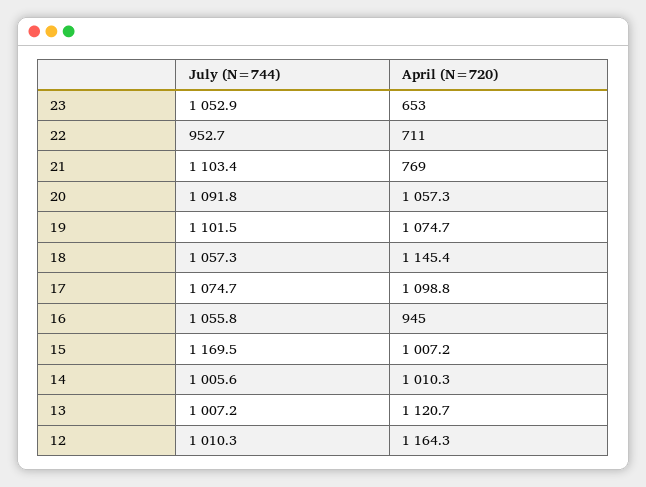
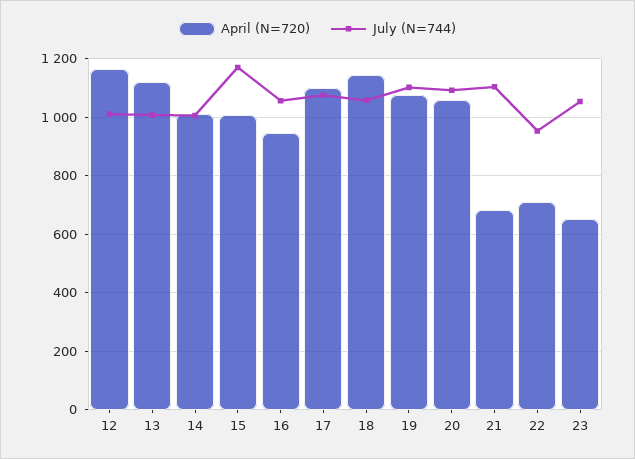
  {
    "July (N=744)": {
      "23": 1052.9,
      "22": 952.7,
      "21": 1103.4,
      "20": 1091.8,
      "19": 1101.5,
      "18": 1057.3,
      "17": 1074.7,
      "16": 1055.8,
      "15": 1169.5,
      "14": 1005.6,
      "13": 1007.2,
      "12": 1010.3
    },
    "April (N=720)": {
      "23": 653,
      "22": 711,
-     "21": 769,
+     "21": 675,
      "20": 1057.3,
      "19": 1074.7,
      "18": 1145.4,
      "17": 1098.8,
      "16": 945,
      "15": 1007.2,
      "14": 1010.3,
      "13": 1120.7,
      "12": 1164.3
    }
  }

